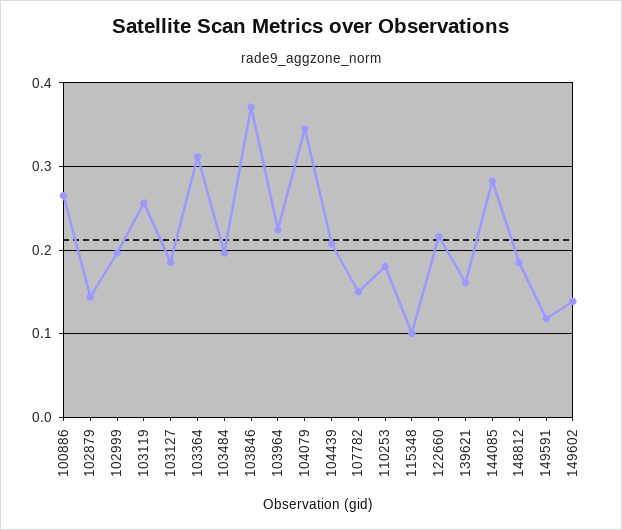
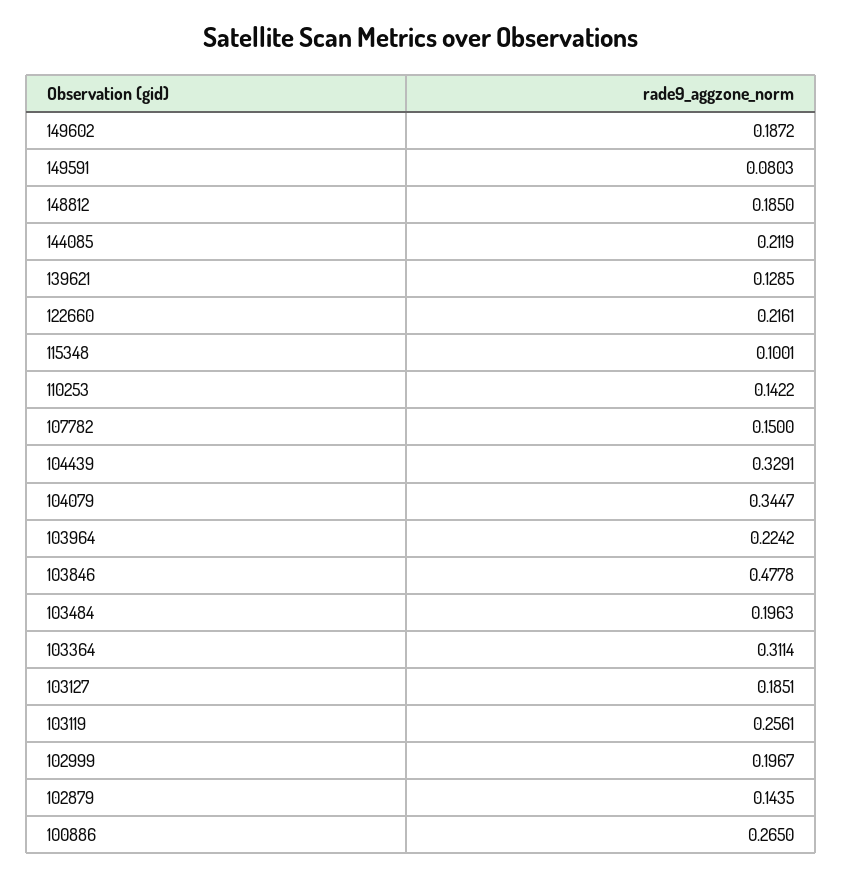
  {
    "100886": 0.265,
    "102879": 0.1435,
    "102999": 0.1967,
    "103119": 0.2561,
    "103127": 0.1851,
    "103364": 0.3114,
    "103484": 0.1963,
-   "103846": 0.37,
+   "103846": 0.4778,
    "103964": 0.2242,
    "104079": 0.3447,
-   "104439": 0.21,
+   "104439": 0.3291,
    "107782": 0.15,
-   "110253": 0.18,
+   "110253": 0.1422,
    "115348": 0.1001,
    "122660": 0.2161,
-   "139621": 0.16,
+   "139621": 0.1285,
-   "144085": 0.28,
+   "144085": 0.2119,
    "148812": 0.185,
-   "149591": 0.12,
+   "149591": 0.0803,
-   "149602": 0.14
+   "149602": 0.1872
  }

